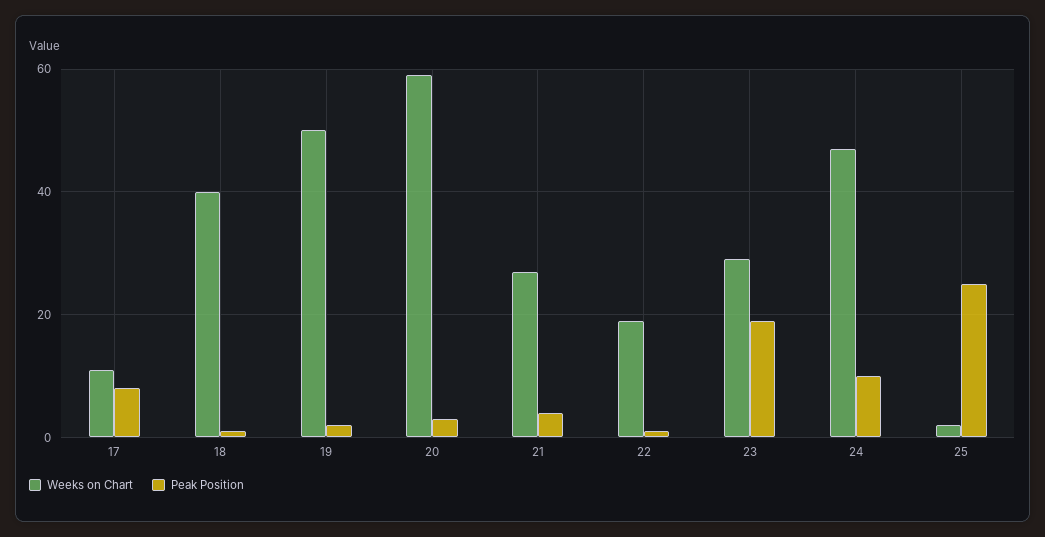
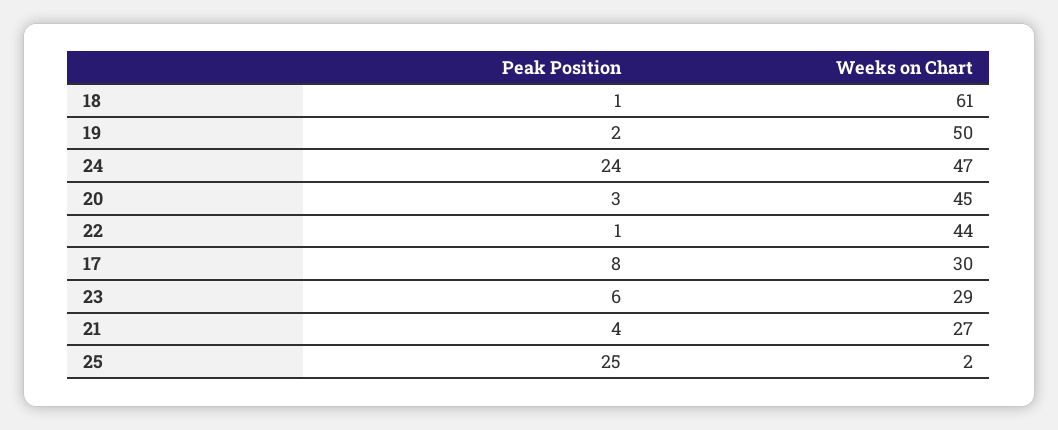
  {
    "Weeks on Chart": {
-     "17": 10,
+     "17": 30,
-     "18": 40,
+     "18": 61,
      "19": 50,
-     "20": 60,
+     "20": 45,
      "21": 27,
-     "22": 20,
+     "22": 44,
      "23": 29,
      "24": 47,
      "25": 2
    },
    "Peak Position": {
      "17": 8,
      "18": 1,
      "19": 2,
      "20": 3,
      "21": 4,
      "22": 1,
-     "23": 20,
+     "23": 6,
-     "24": 10,
+     "24": 24,
      "25": 25
    }
  }

